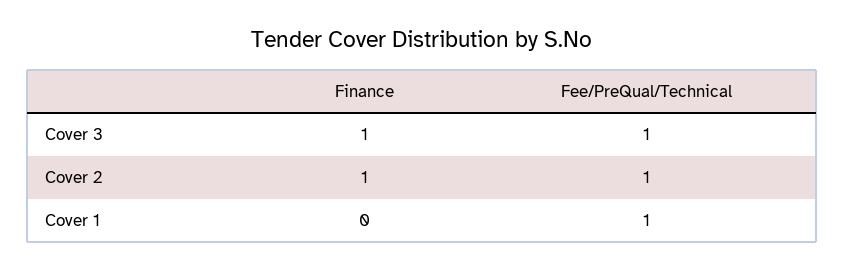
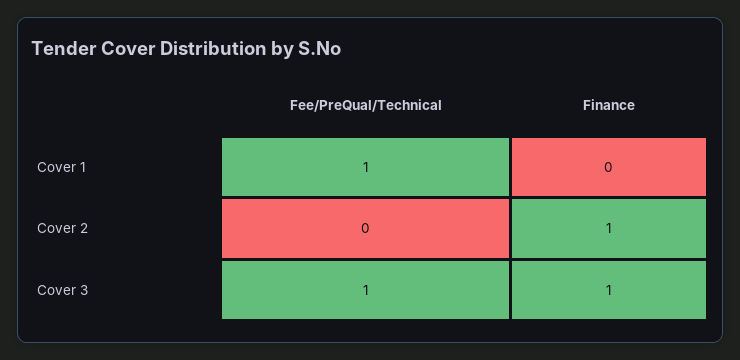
  {
    "Finance": {
      "Cover 3": 1,
      "Cover 2": 1,
      "Cover 1": 0
    },
    "Fee/PreQual/Technical": {
      "Cover 3": 1,
-     "Cover 2": 1,
+     "Cover 2": 0,
      "Cover 1": 1
    }
  }

